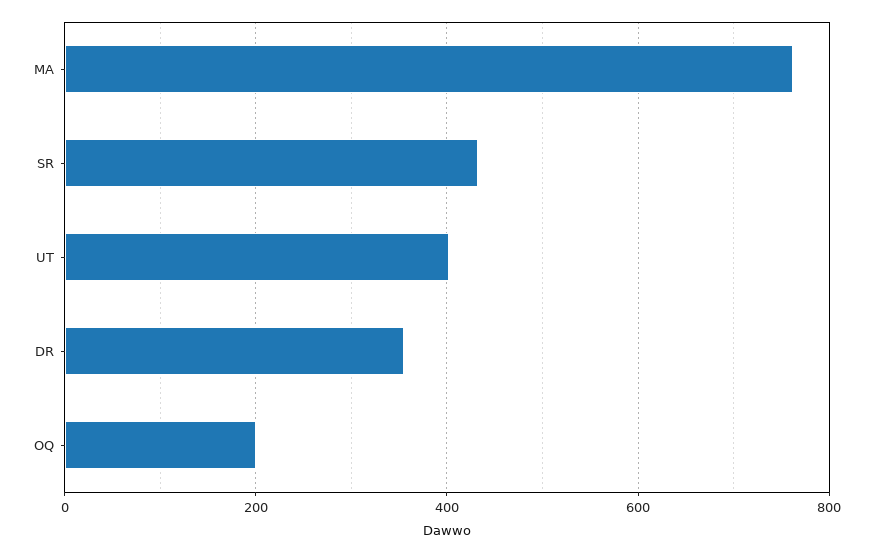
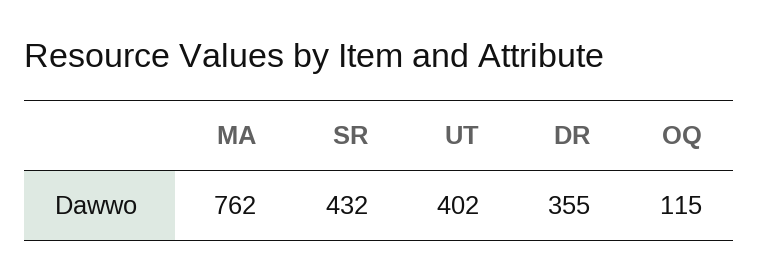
  {
    "MA": 762,
    "SR": 432,
    "UT": 402,
    "DR": 355,
-   "OQ": 200
+   "OQ": 115
  }

